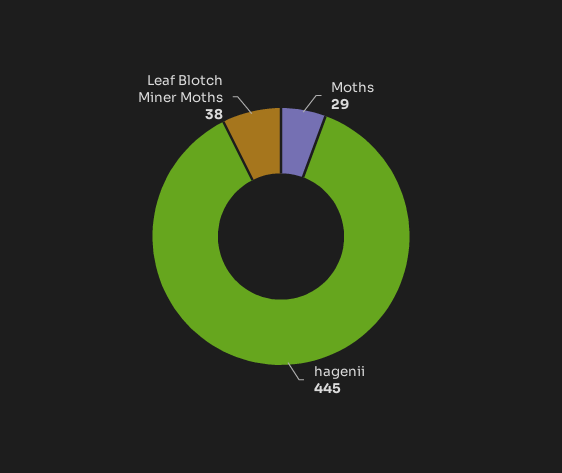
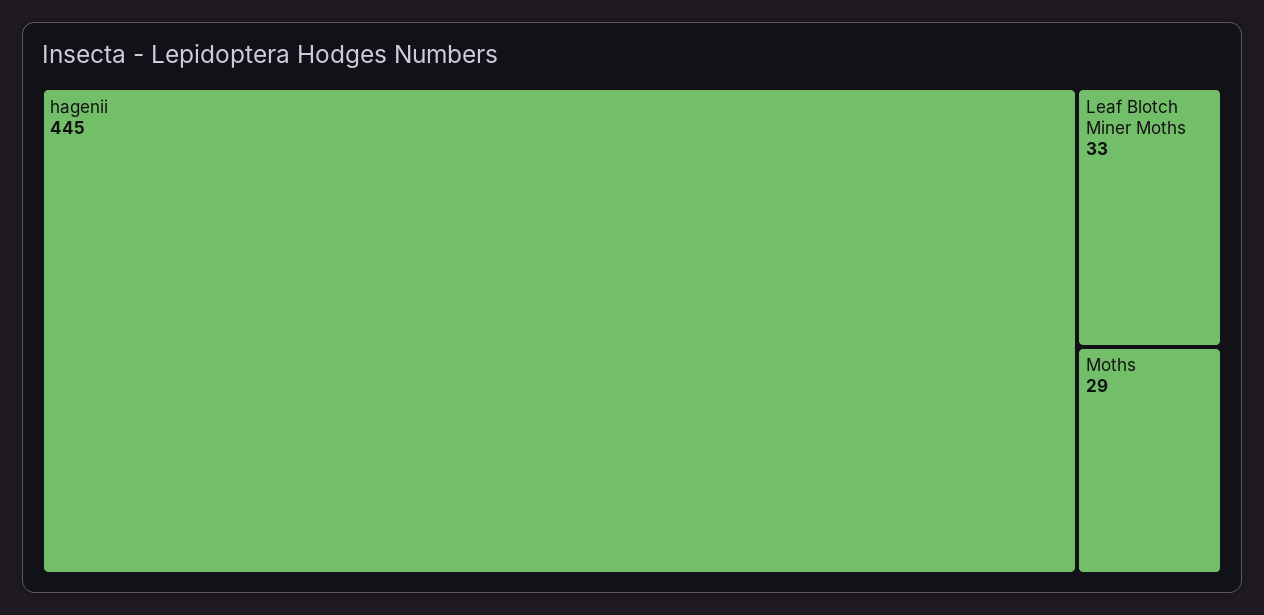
  {
    "Moths": 29,
    "hagenii": 445,
-   "Leaf Blotch Miner Moths": 38
+   "Leaf Blotch Miner Moths": 33
  }

